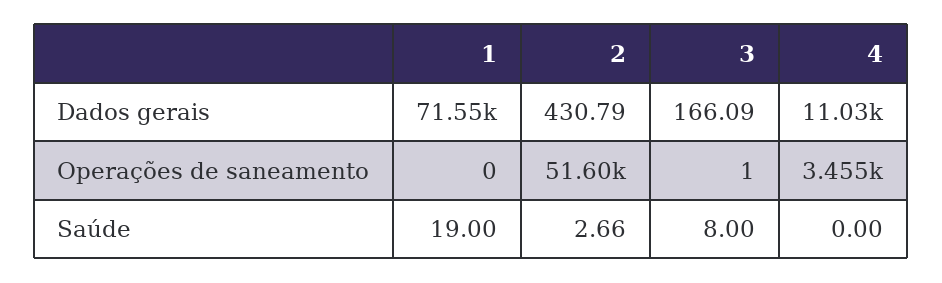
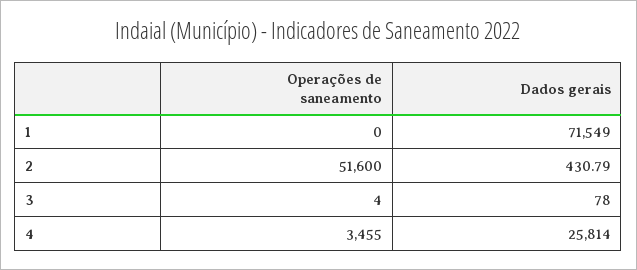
  {
    "1": {
      "Dados gerais": 71549,
-     "Operações de saneamento": 0,
+     "Operações de saneamento": 0
-     "Saúde": 19
    },
    "2": {
      "Dados gerais": 430.79,
-     "Operações de saneamento": 51600,
+     "Operações de saneamento": 51600
-     "Saúde": 2.66
    },
    "3": {
-     "Dados gerais": 166.09,
+     "Dados gerais": 78,
-     "Operações de saneamento": 1,
+     "Operações de saneamento": 4
-     "Saúde": 8
    },
    "4": {
-     "Dados gerais": 11030,
+     "Dados gerais": 25814,
-     "Operações de saneamento": 3455,
+     "Operações de saneamento": 3455
-     "Saúde": 0
    }
  }

